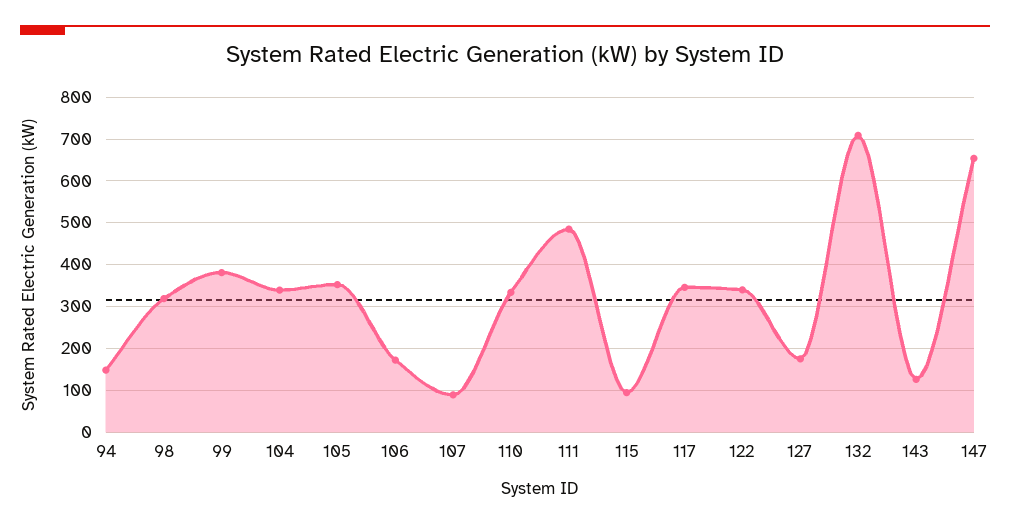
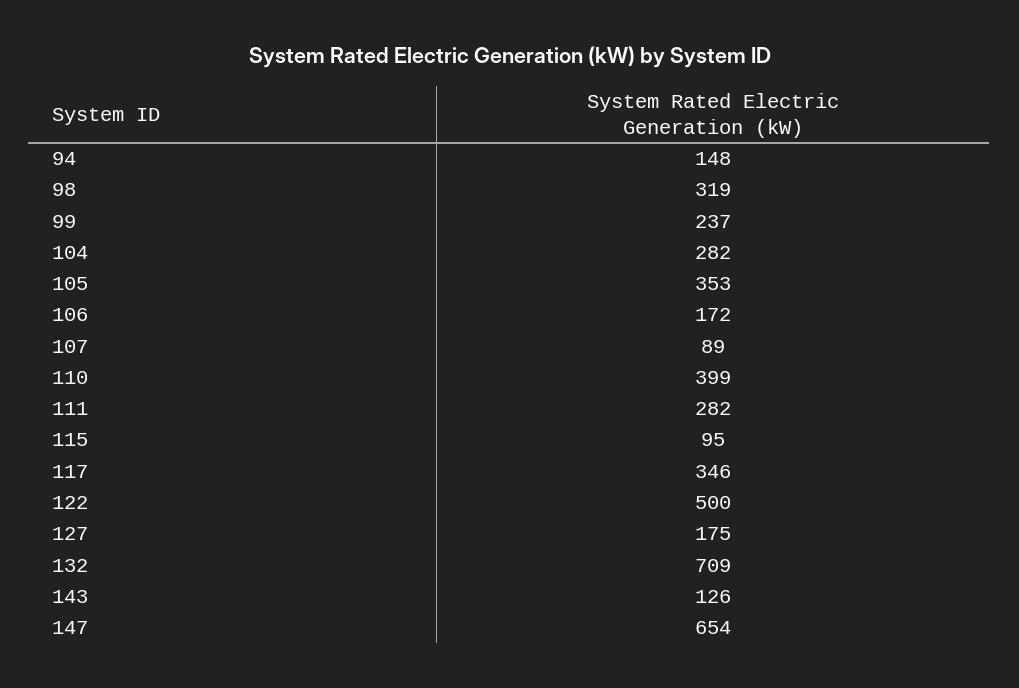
  {
    "94": 148,
    "98": 319,
-   "99": 380,
+   "99": 237,
-   "104": 340,
+   "104": 282,
    "105": 353,
    "106": 172,
    "107": 89,
-   "110": 340,
+   "110": 399,
-   "111": 480,
+   "111": 282,
    "115": 95,
    "117": 346,
-   "122": 340,
+   "122": 500,
    "127": 175,
    "132": 709,
    "143": 126,
    "147": 654
  }

